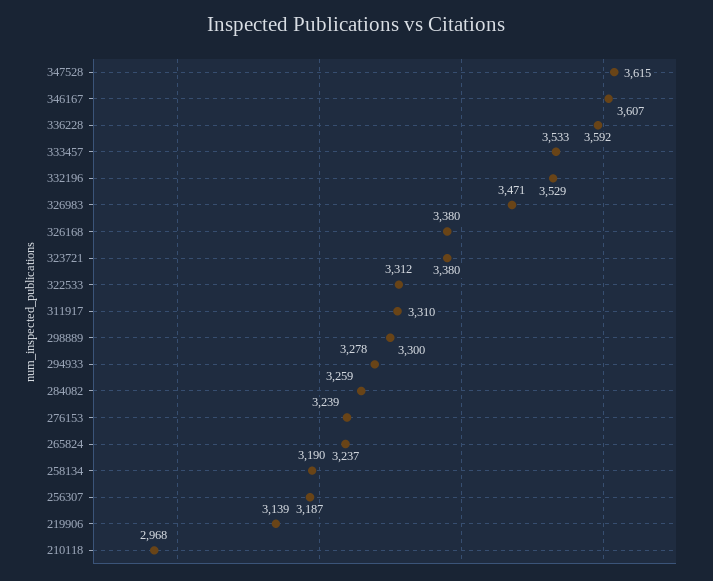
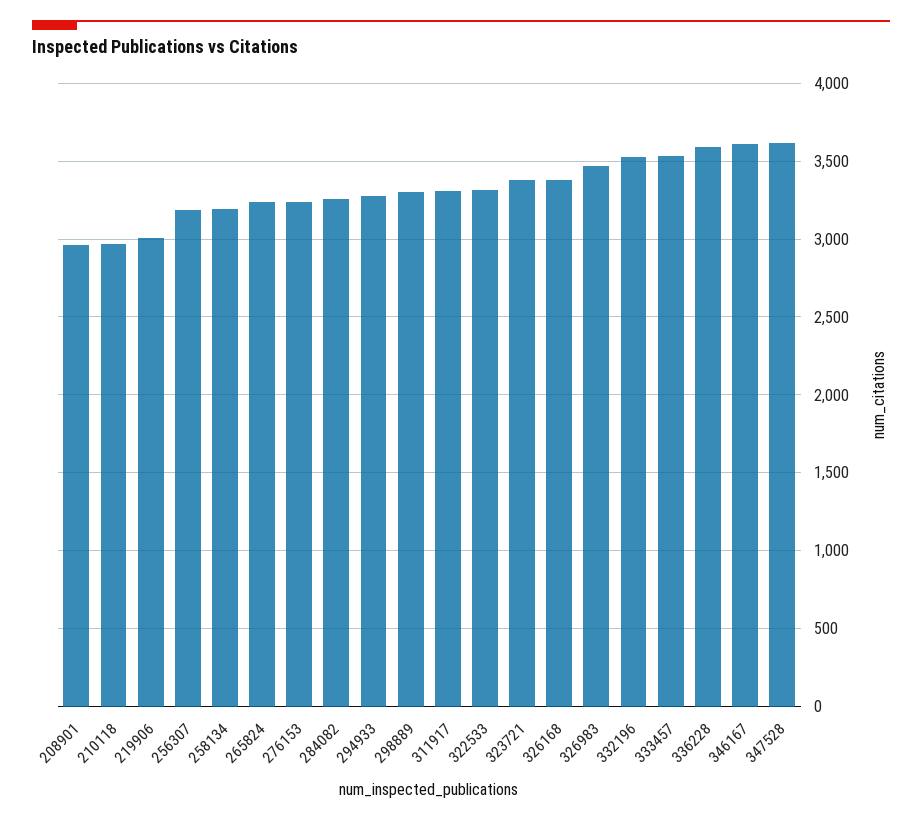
  {
    "347528": 3615,
    "346167": 3607,
    "336228": 3592,
    "333457": 3533,
    "332196": 3529,
    "326983": 3471,
    "326168": 3380,
    "323721": 3380,
    "322533": 3312,
    "311917": 3310,
    "298889": 3300,
    "294933": 3278,
    "284082": 3259,
    "276153": 3239,
    "265824": 3237,
    "258134": 3190,
    "256307": 3187,
-   "219906": 3139,
+   "219906": 3000,
-   "210118": 2968
+   "210118": 2968,
+   "208901": 2950
  }

